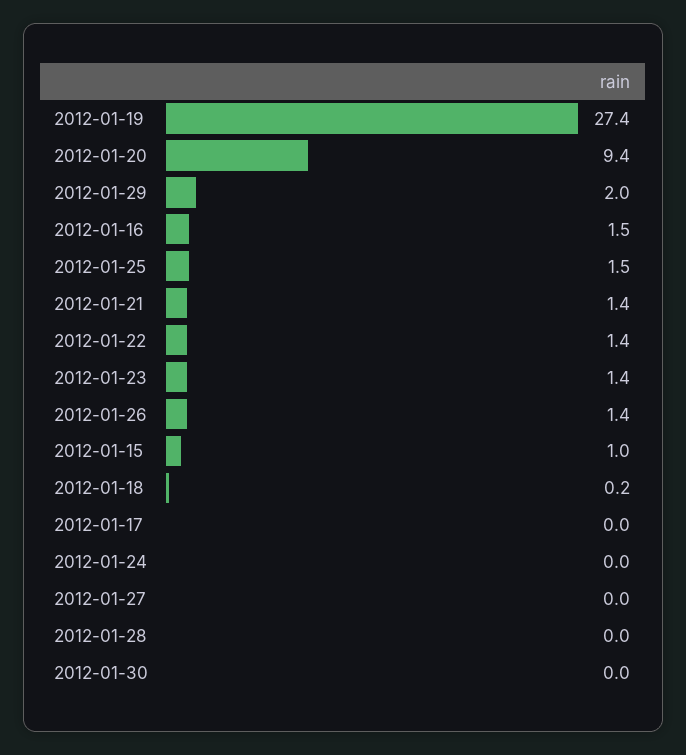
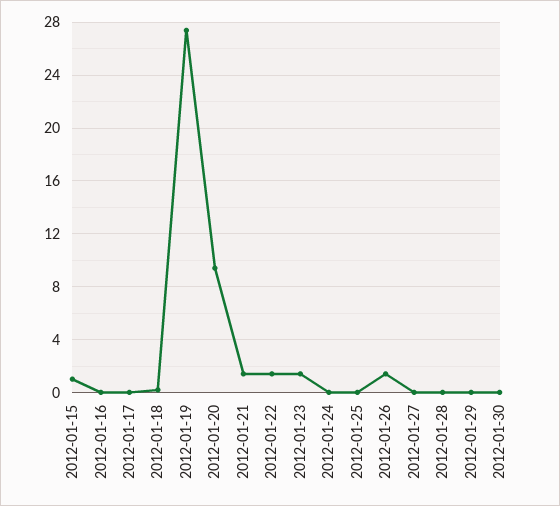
  {
    "2012-01-19": 27.4,
    "2012-01-20": 9.4,
-   "2012-01-29": 2,
+   "2012-01-29": 0,
-   "2012-01-16": 1.5,
+   "2012-01-16": 0,
-   "2012-01-25": 1.5,
+   "2012-01-25": 0,
    "2012-01-21": 1.4,
    "2012-01-22": 1.4,
    "2012-01-23": 1.4,
    "2012-01-26": 1.4,
    "2012-01-15": 1,
    "2012-01-18": 0.2,
    "2012-01-17": 0,
    "2012-01-24": 0,
    "2012-01-27": 0,
    "2012-01-28": 0,
    "2012-01-30": 0
  }

